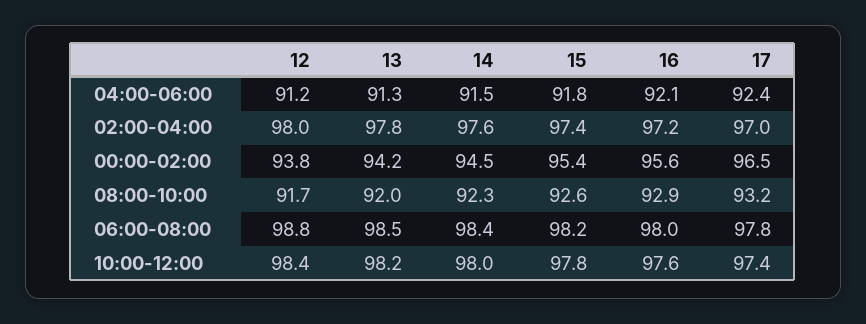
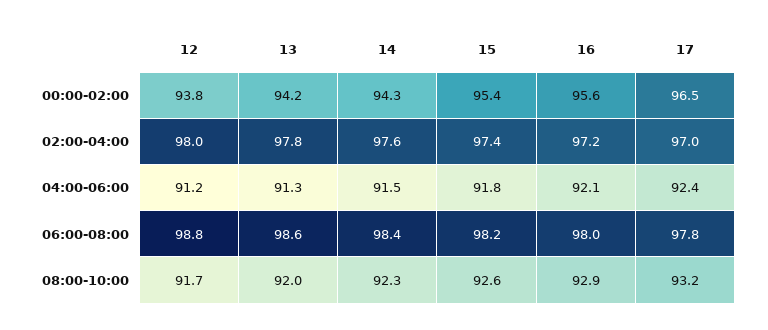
  {
    "12": {
      "04:00-06:00": 91.2,
      "02:00-04:00": 98,
      "00:00-02:00": 93.8,
      "08:00-10:00": 91.7,
-     "06:00-08:00": 98.8,
+     "06:00-08:00": 98.8
-     "10:00-12:00": 98.4
    },
    "13": {
      "04:00-06:00": 91.3,
      "02:00-04:00": 97.8,
      "00:00-02:00": 94.2,
      "08:00-10:00": 92,
-     "06:00-08:00": 98.5,
+     "06:00-08:00": 98.6
-     "10:00-12:00": 98.2
    },
    "14": {
      "04:00-06:00": 91.5,
      "02:00-04:00": 97.6,
-     "00:00-02:00": 94.5,
+     "00:00-02:00": 94.3,
      "08:00-10:00": 92.3,
-     "06:00-08:00": 98.4,
+     "06:00-08:00": 98.4
-     "10:00-12:00": 98
    },
    "15": {
      "04:00-06:00": 91.8,
      "02:00-04:00": 97.4,
      "00:00-02:00": 95.4,
      "08:00-10:00": 92.6,
-     "06:00-08:00": 98.2,
+     "06:00-08:00": 98.2
-     "10:00-12:00": 97.8
    },
    "16": {
      "04:00-06:00": 92.1,
      "02:00-04:00": 97.2,
      "00:00-02:00": 95.6,
      "08:00-10:00": 92.9,
-     "06:00-08:00": 98,
+     "06:00-08:00": 98
-     "10:00-12:00": 97.6
    },
    "17": {
      "04:00-06:00": 92.4,
      "02:00-04:00": 97,
      "00:00-02:00": 96.5,
      "08:00-10:00": 93.2,
-     "06:00-08:00": 97.8,
+     "06:00-08:00": 97.8
-     "10:00-12:00": 97.4
    }
  }

